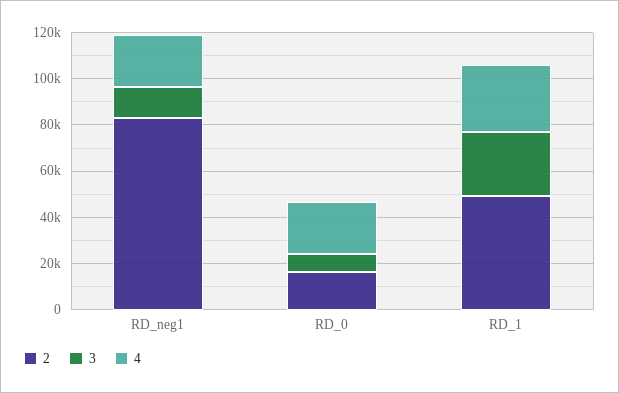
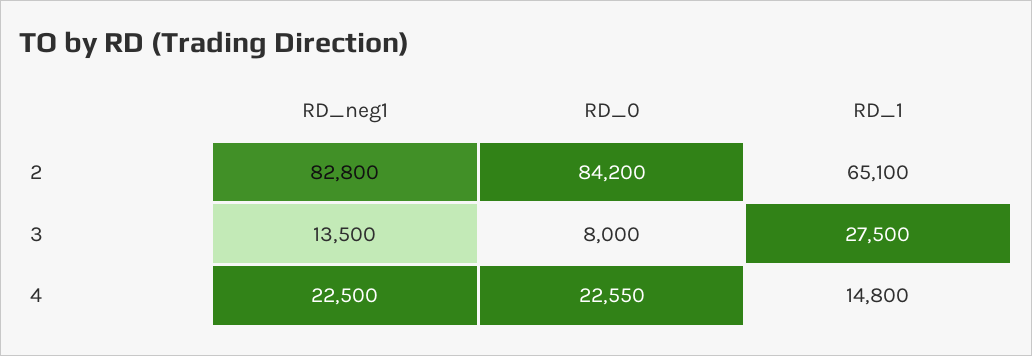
  {
    "2": {
      "RD_neg1": 82800,
-     "RD_0": 15000,
+     "RD_0": 84200,
-     "RD_1": 50000
+     "RD_1": 65100
    },
    "3": {
      "RD_neg1": 13500,
      "RD_0": 8000,
      "RD_1": 27500
    },
    "4": {
      "RD_neg1": 22500,
      "RD_0": 22550,
-     "RD_1": 30000
+     "RD_1": 14800
    }
  }

